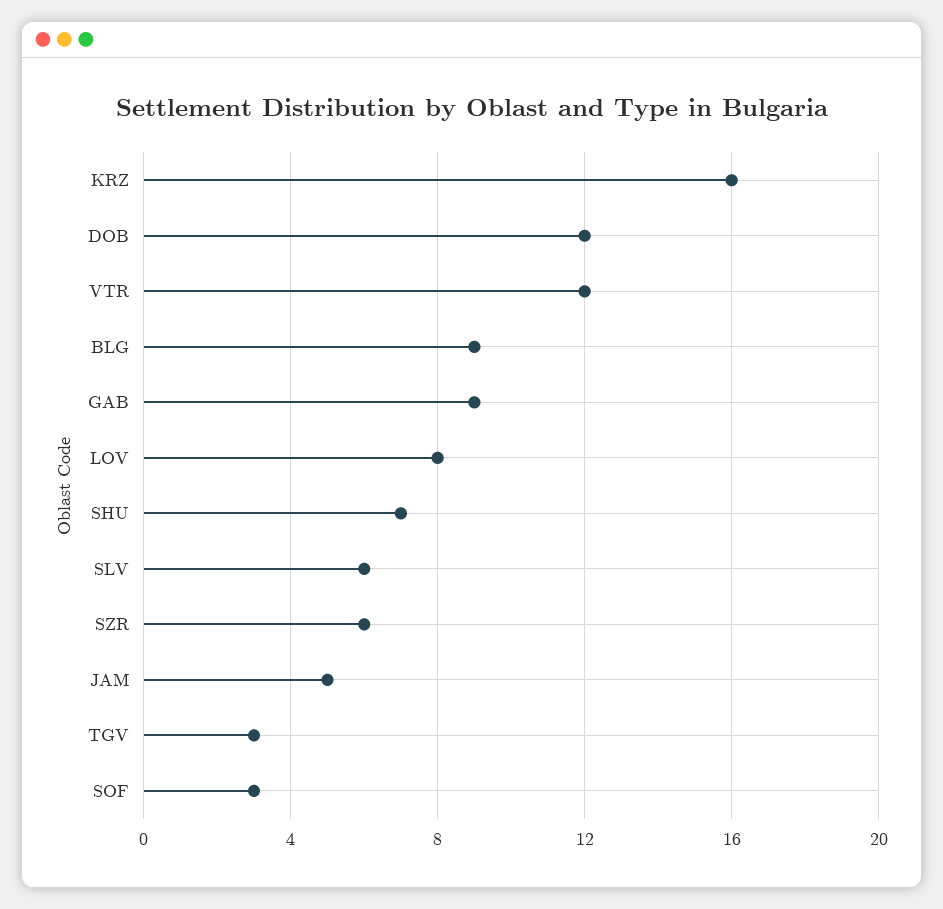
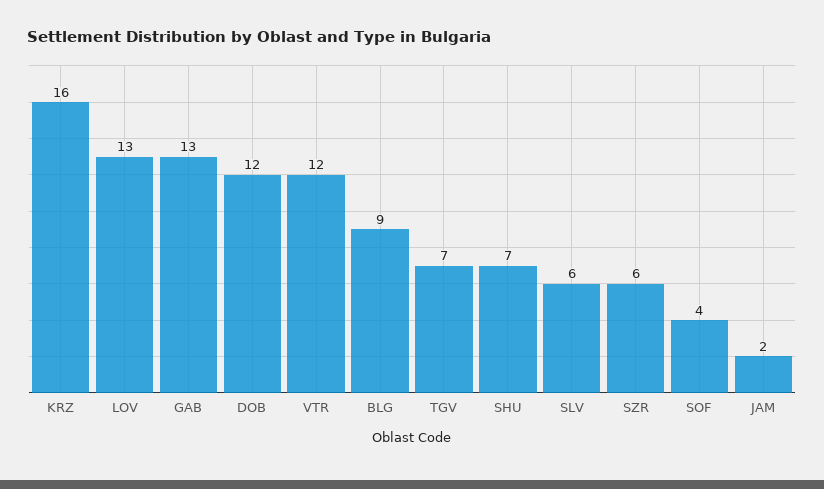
  {
    "KRZ": 16,
    "DOB": 12,
    "VTR": 12,
    "BLG": 9,
-   "GAB": 9,
+   "GAB": 13,
-   "LOV": 8,
+   "LOV": 13,
    "SHU": 7,
    "SLV": 6,
    "SZR": 6,
-   "JAM": 5,
+   "JAM": 2,
-   "TGV": 3,
+   "TGV": 7,
-   "SOF": 3
+   "SOF": 4
  }

